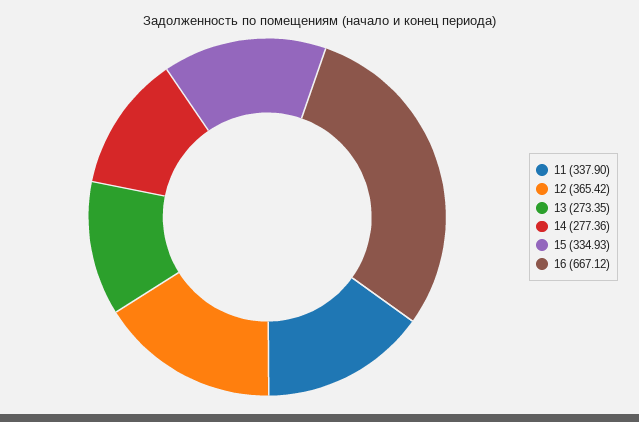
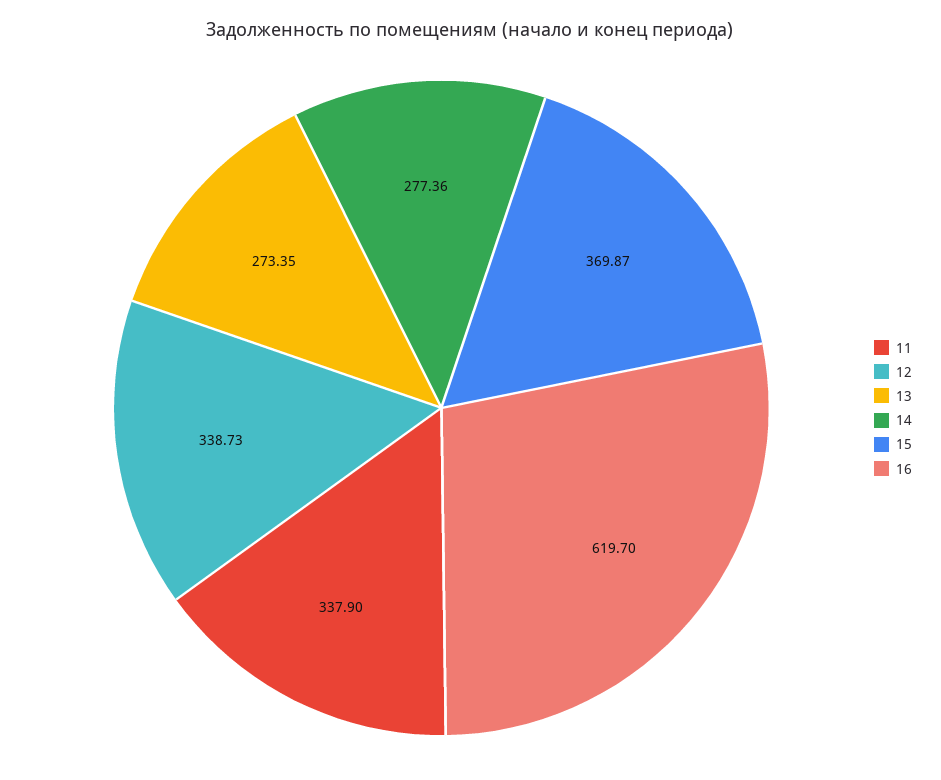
  {
    "11": 337.9,
-   "12": 365.42,
+   "12": 338.73,
    "13": 273.35,
    "14": 277.36,
-   "15": 334.93,
+   "15": 369.87,
-   "16": 667.12
+   "16": 619.7
  }

